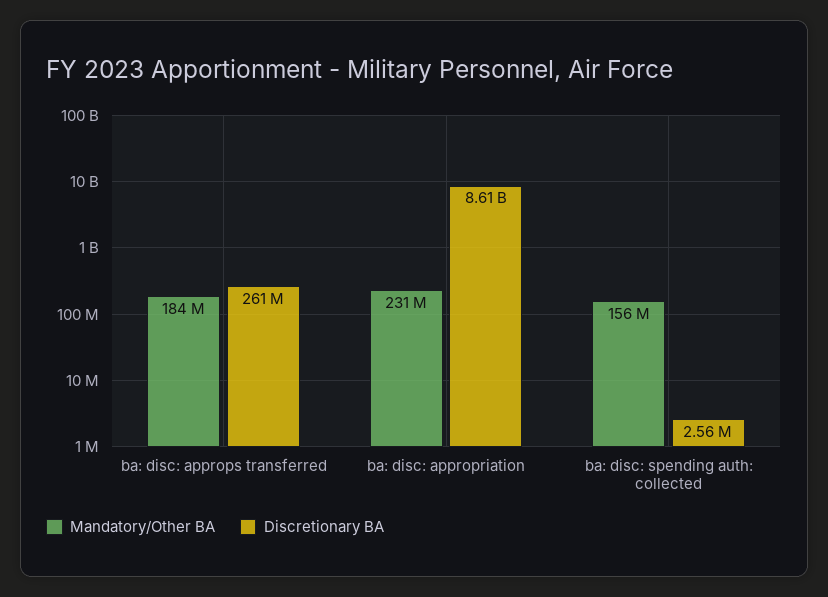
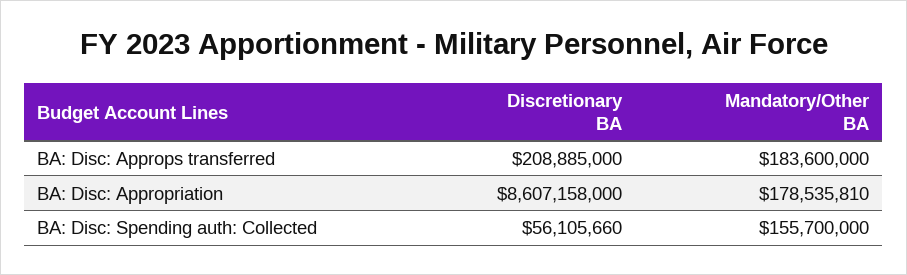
  {
    "Mandatory/Other BA": {
      "ba: disc: approps transferred": 183600000,
-     "ba: disc: appropriation": 231000000,
+     "ba: disc: appropriation": 178535810,
      "ba: disc: spending auth: collected": 155700000
    },
    "Discretionary BA": {
-     "ba: disc: approps transferred": 261000000,
+     "ba: disc: approps transferred": 208885000,
      "ba: disc: appropriation": 8607158000,
-     "ba: disc: spending auth: collected": 2560000
+     "ba: disc: spending auth: collected": 56105660
    }
  }

